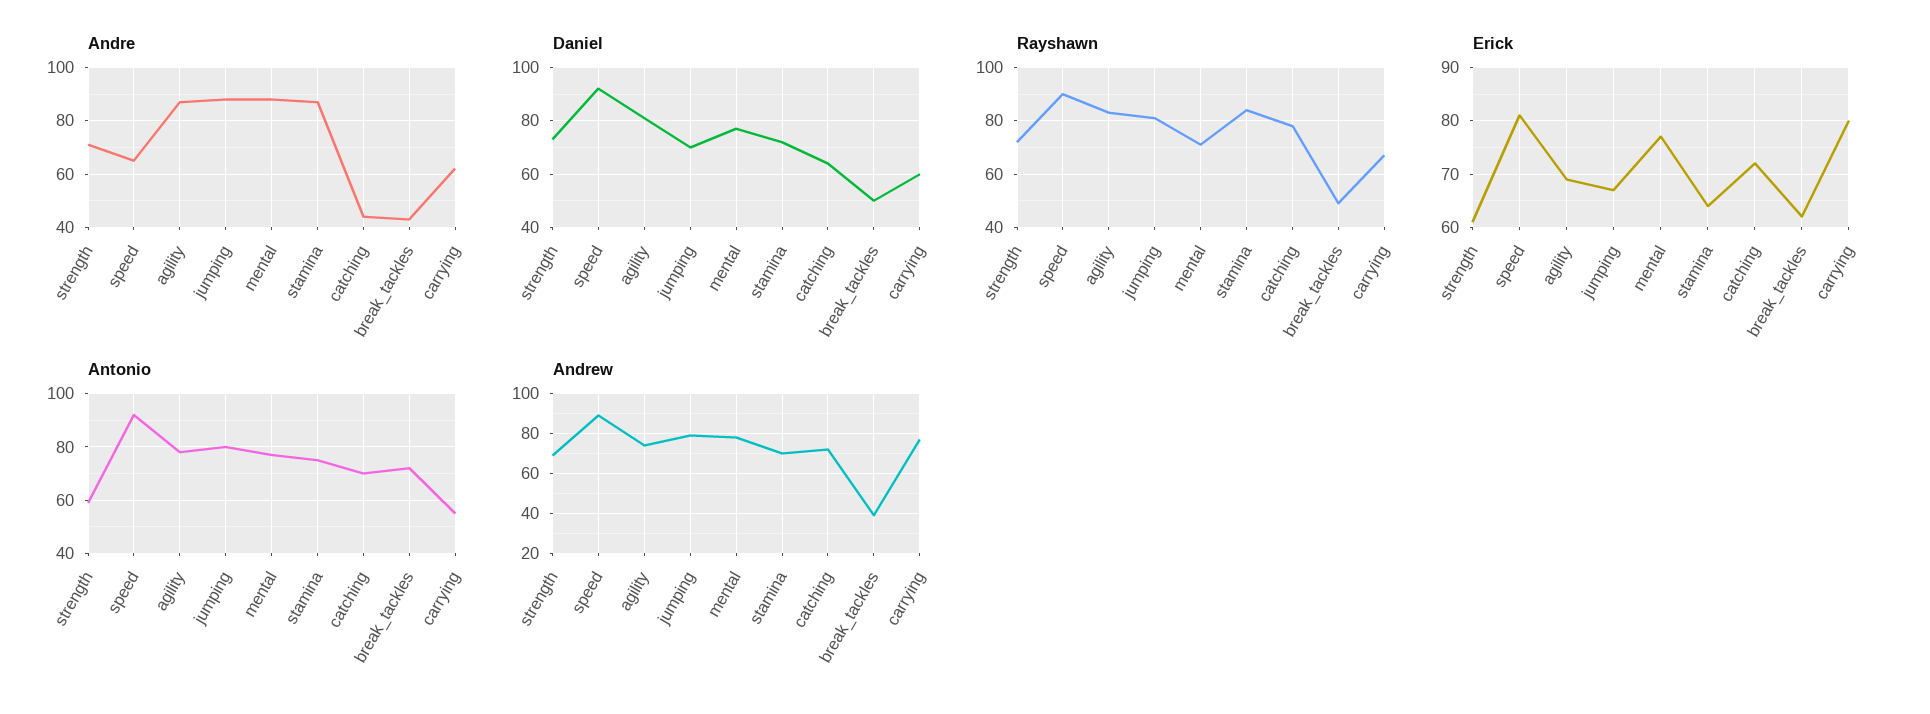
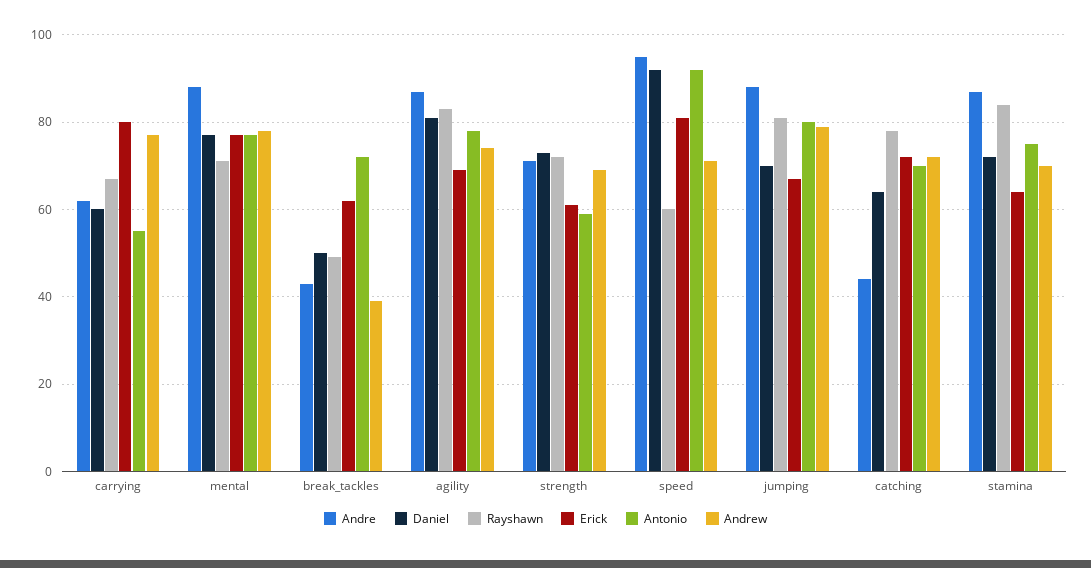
  {
    "Andre": {
      "strength": 70,
-     "speed": 65,
+     "speed": 95,
      "agility": 85,
      "jumping": 90,
      "mental": 90,
      "stamina": 85,
      "catching": 45,
      "break_tackles": 45,
      "carrying": 60
    },
    "Daniel": {
      "strength": 75,
      "speed": 90,
      "agility": 80,
      "jumping": 70,
      "mental": 75,
      "stamina": 70,
      "catching": 65,
      "break_tackles": 50,
      "carrying": 60
    },
    "Rayshawn": {
      "strength": 70,
-     "speed": 90,
+     "speed": 60,
      "agility": 85,
      "jumping": 80,
      "mental": 70,
      "stamina": 85,
      "catching": 80,
      "break_tackles": 50,
      "carrying": 65
    },
    "Erick": {
      "strength": 60,
      "speed": 80,
      "agility": 70,
      "jumping": 65,
      "mental": 75,
      "stamina": 65,
      "catching": 70,
      "break_tackles": 60,
      "carrying": 80
    },
    "Antonio": {
      "strength": 60,
      "speed": 90,
      "agility": 80,
      "jumping": 80,
      "mental": 75,
      "stamina": 75,
      "catching": 70,
      "break_tackles": 70,
      "carrying": 55
    },
    "Andrew": {
      "strength": 70,
-     "speed": 90,
+     "speed": 70,
      "agility": 75,
      "jumping": 80,
      "mental": 80,
      "stamina": 70,
      "catching": 70,
      "break_tackles": 40,
      "carrying": 75
    }
  }

